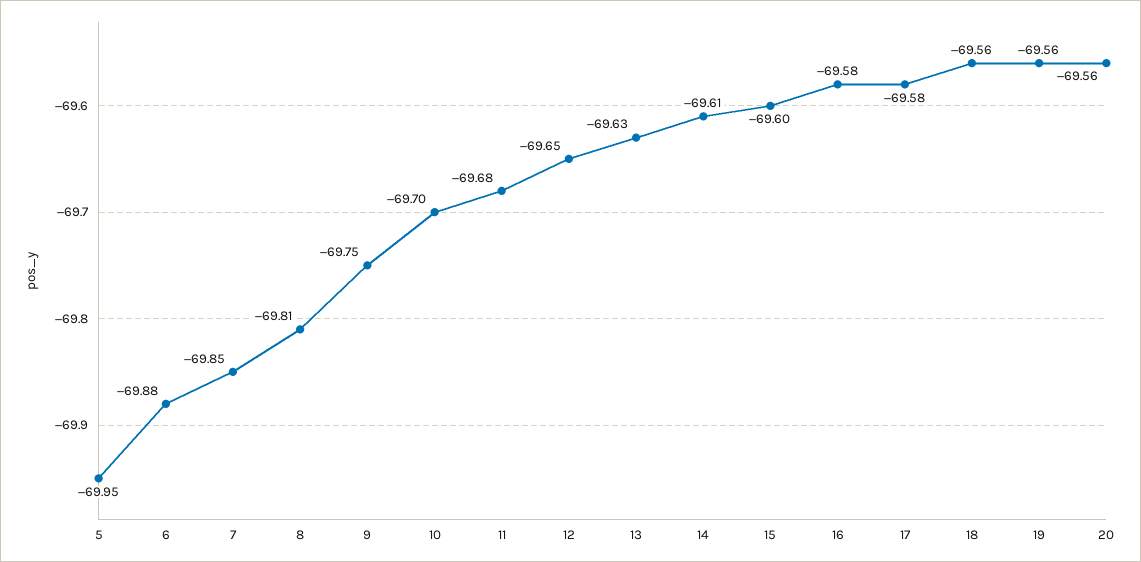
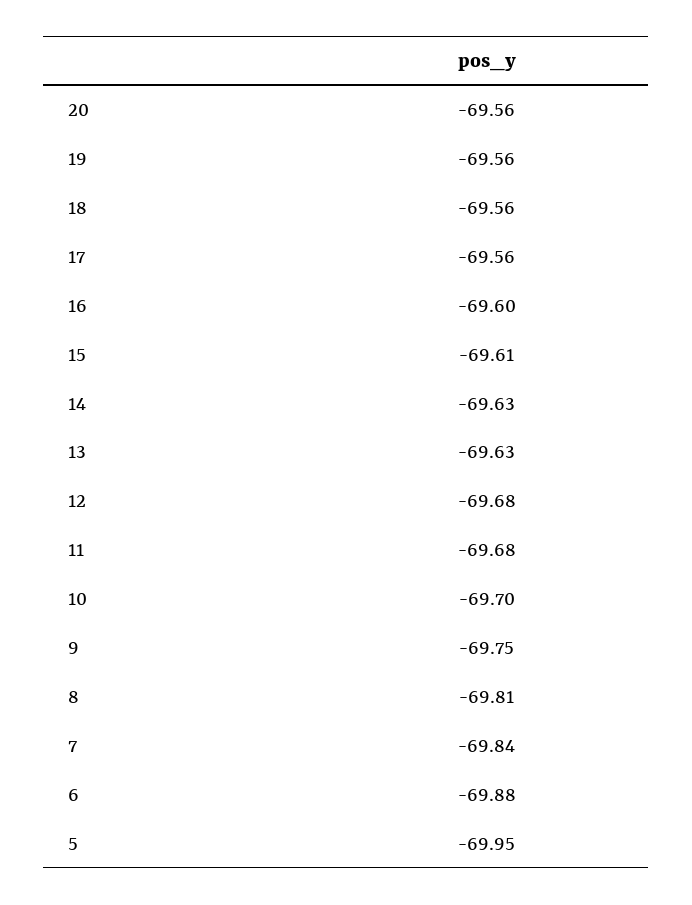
  {
    "5": -69.95,
    "6": -69.88,
-   "7": -69.85,
+   "7": -69.84,
    "8": -69.81,
    "9": -69.75,
    "10": -69.7,
    "11": -69.68,
-   "12": -69.65,
+   "12": -69.68,
    "13": -69.63,
-   "14": -69.61,
+   "14": -69.63,
-   "15": -69.6,
+   "15": -69.61,
-   "16": -69.58,
+   "16": -69.6,
-   "17": -69.58,
+   "17": -69.56,
    "18": -69.56,
    "19": -69.56,
    "20": -69.56
  }

